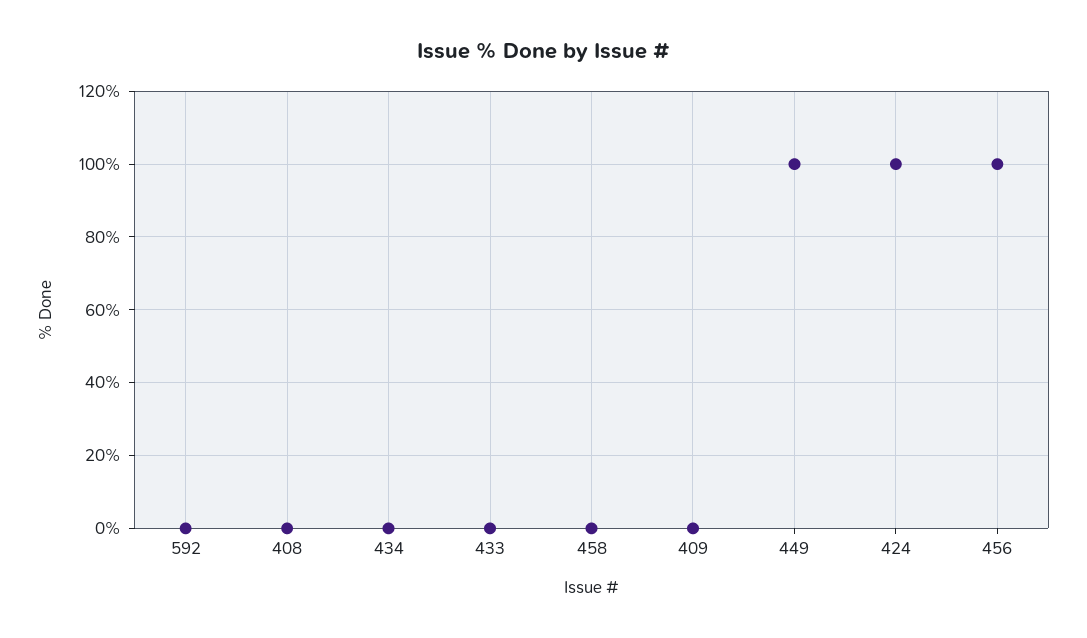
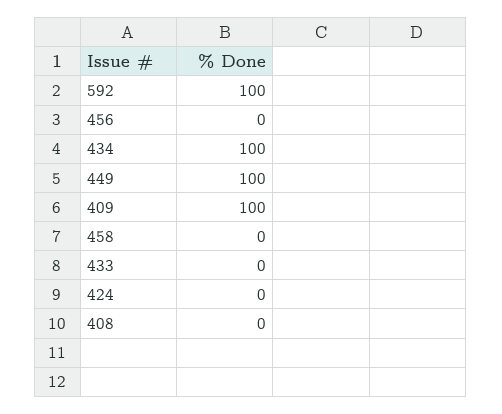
  {
-   "592": 0,
+   "592": 100,
    "408": 0,
-   "434": 0,
+   "434": 100,
    "433": 0,
    "458": 0,
-   "409": 0,
+   "409": 100,
    "449": 100,
-   "424": 100,
+   "424": 0,
-   "456": 100
+   "456": 0
  }

